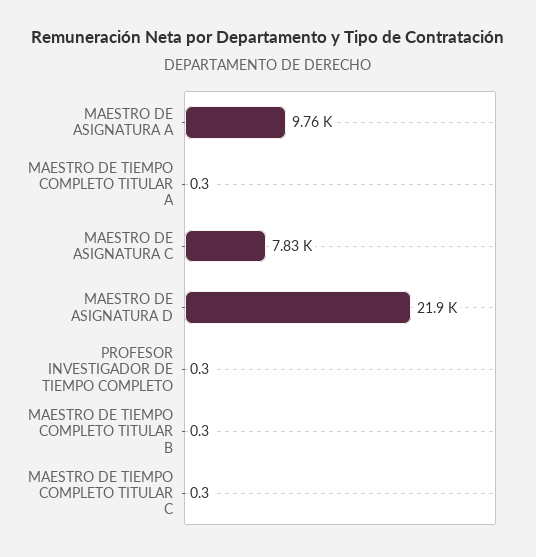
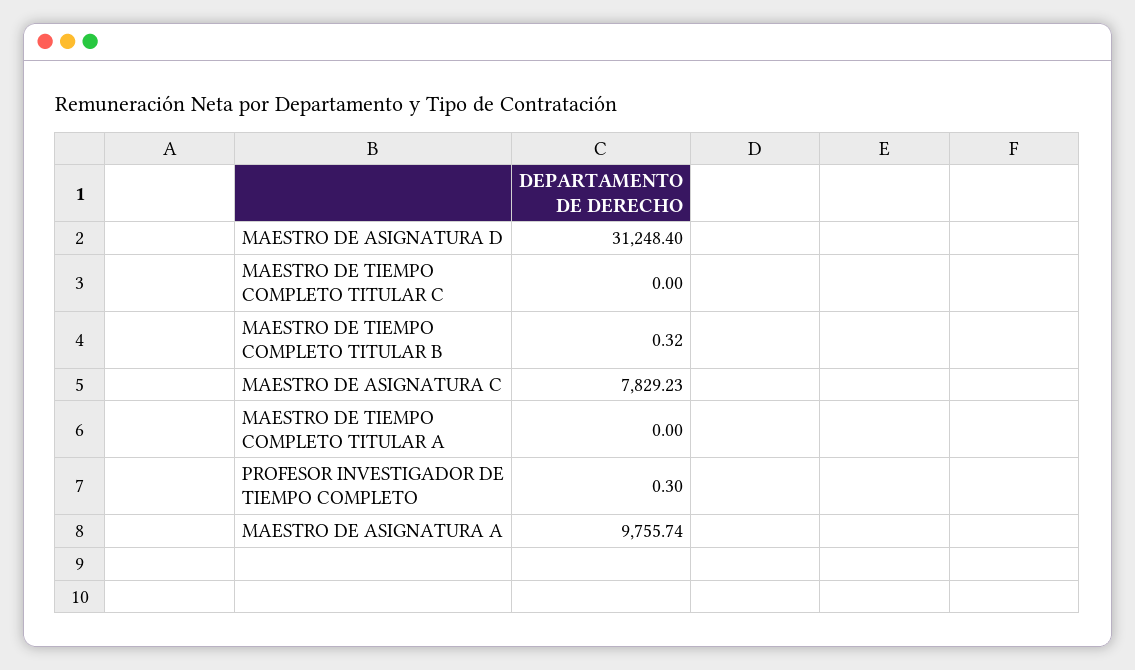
  {
    "MAESTRO DE ASIGNATURA A": 9755.74,
-   "MAESTRO DE TIEMPO COMPLETO TITULAR A": 0.3,
+   "MAESTRO DE TIEMPO COMPLETO TITULAR A": 0,
    "MAESTRO DE ASIGNATURA C": 7829.23,
-   "MAESTRO DE ASIGNATURA D": 21900,
+   "MAESTRO DE ASIGNATURA D": 31248.4,
    "PROFESOR INVESTIGADOR DE TIEMPO COMPLETO": 0.3,
    "MAESTRO DE TIEMPO COMPLETO TITULAR B": 0.32,
-   "MAESTRO DE TIEMPO COMPLETO TITULAR C": 0.3
+   "MAESTRO DE TIEMPO COMPLETO TITULAR C": 0
  }

